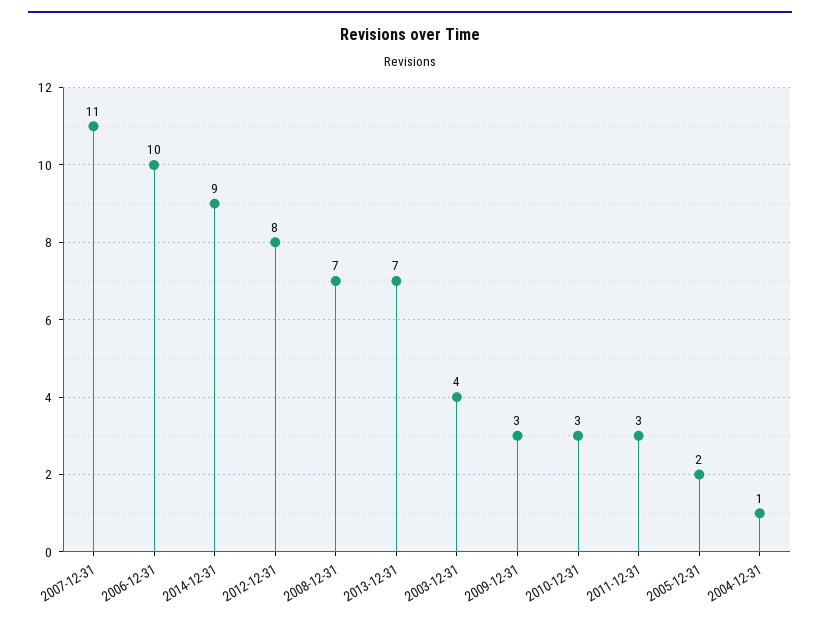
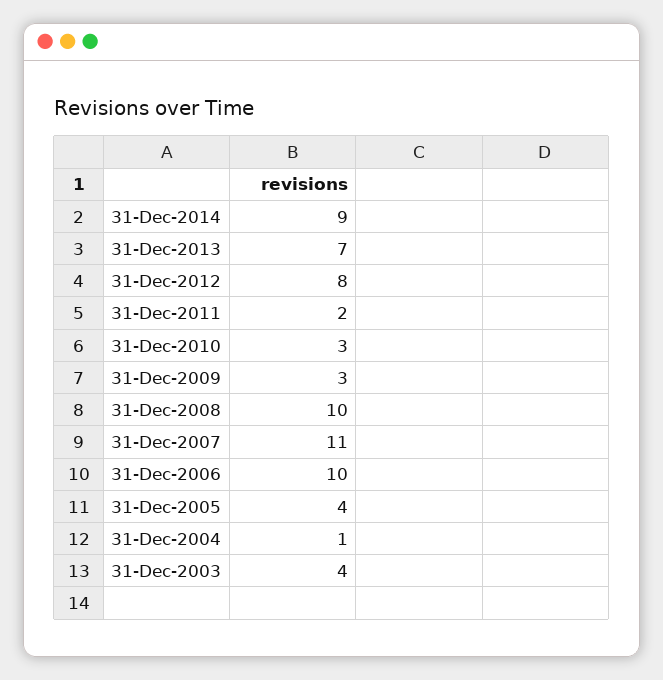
  {
    "2007-12-31": 11,
    "2006-12-31": 10,
    "2014-12-31": 9,
    "2012-12-31": 8,
-   "2008-12-31": 7,
+   "2008-12-31": 10,
    "2013-12-31": 7,
    "2003-12-31": 4,
    "2009-12-31": 3,
    "2010-12-31": 3,
-   "2011-12-31": 3,
+   "2011-12-31": 2,
-   "2005-12-31": 2,
+   "2005-12-31": 4,
    "2004-12-31": 1
  }

